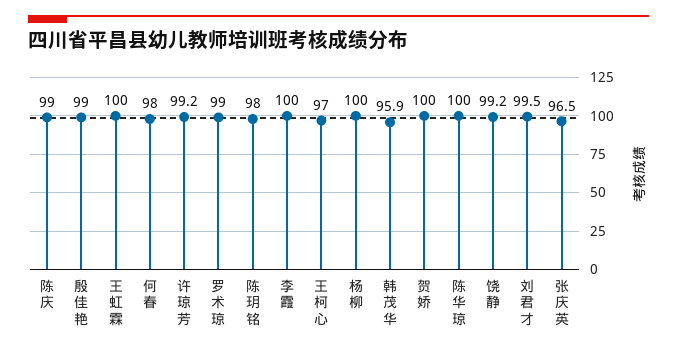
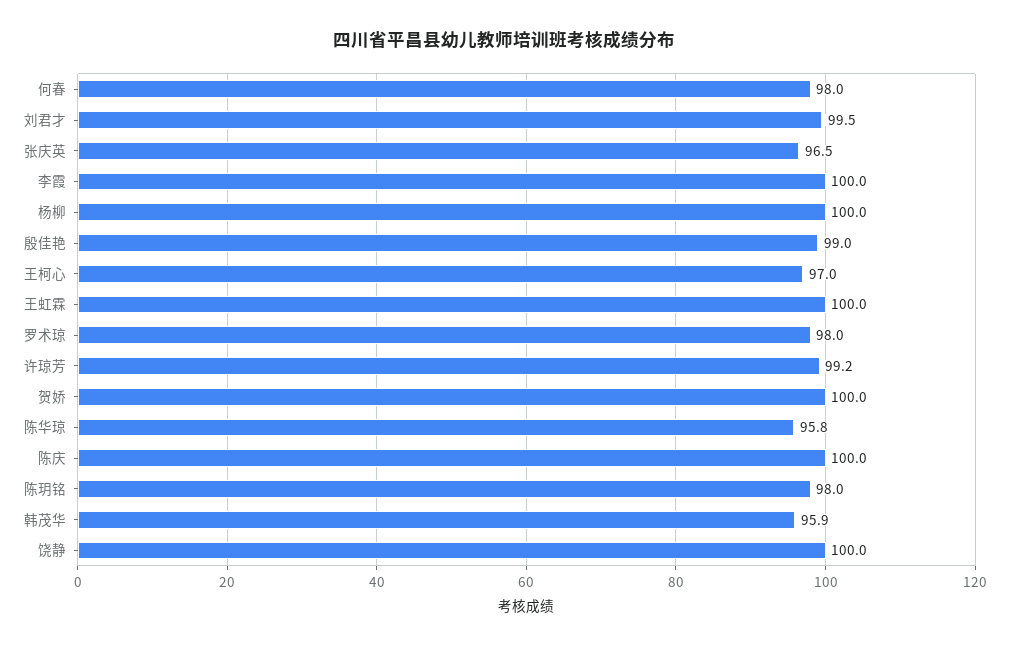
  {
-   "陈庆": 99,
+   "陈庆": 100,
    "殷佳艳": 99,
    "王虹霖": 100,
    "何春": 98,
    "许琼芳": 99.2,
-   "罗术琼": 99,
+   "罗术琼": 98,
    "陈玥铭": 98,
    "李霞": 100,
    "王柯心": 97,
    "杨柳": 100,
    "韩茂华": 95.9,
    "贺娇": 100,
-   "陈华琼": 100,
+   "陈华琼": 95.8,
-   "饶静": 99.2,
+   "饶静": 100,
    "刘君才": 99.5,
    "张庆英": 96.5
  }

